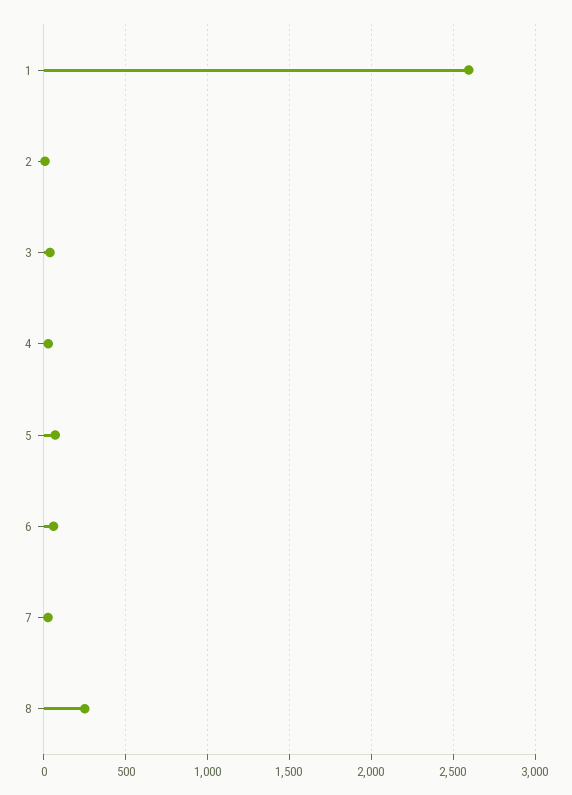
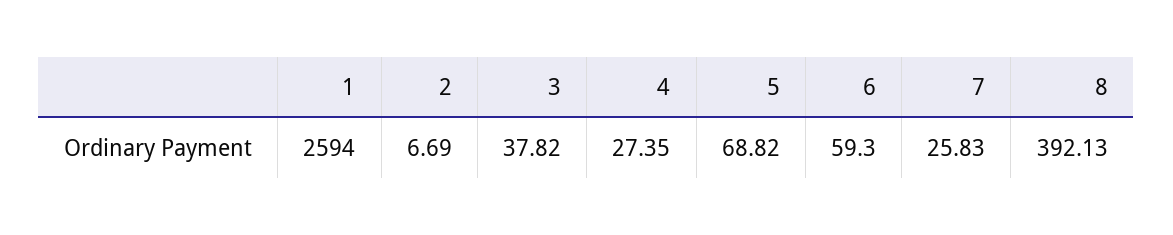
  {
    "1": 2594,
    "2": 6.69,
    "3": 37.82,
    "4": 27.35,
    "5": 68.82,
    "6": 59.3,
    "7": 25.83,
-   "8": 250
+   "8": 392.13
  }

